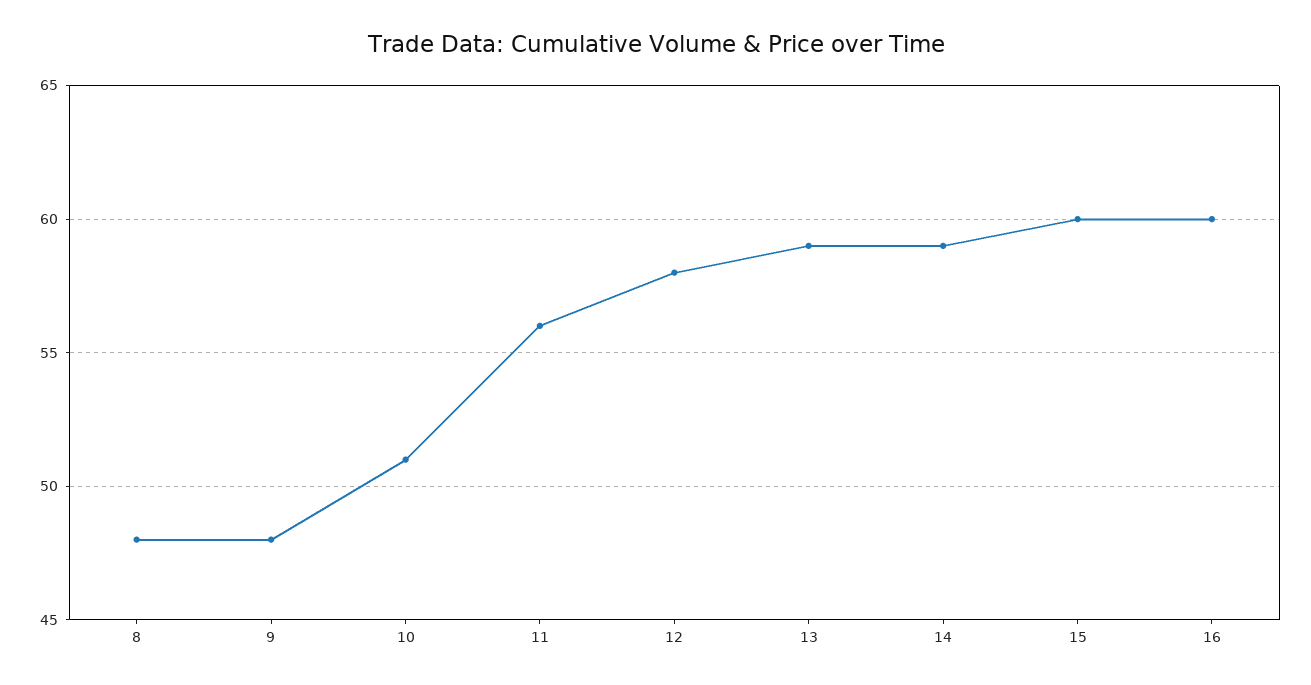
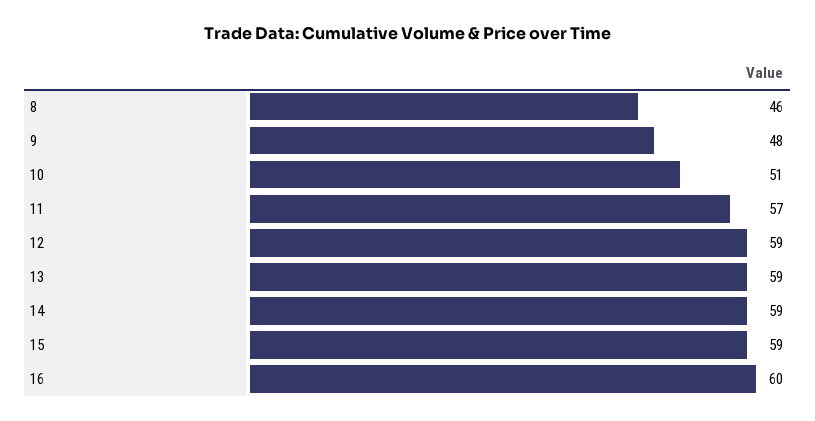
  {
-   "8": 48,
+   "8": 46,
    "9": 48,
    "10": 51,
-   "11": 56,
+   "11": 57,
-   "12": 58,
+   "12": 59,
    "13": 59,
    "14": 59,
-   "15": 60,
+   "15": 59,
    "16": 60
  }

